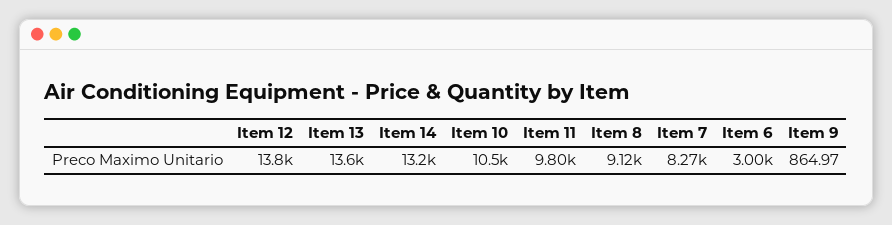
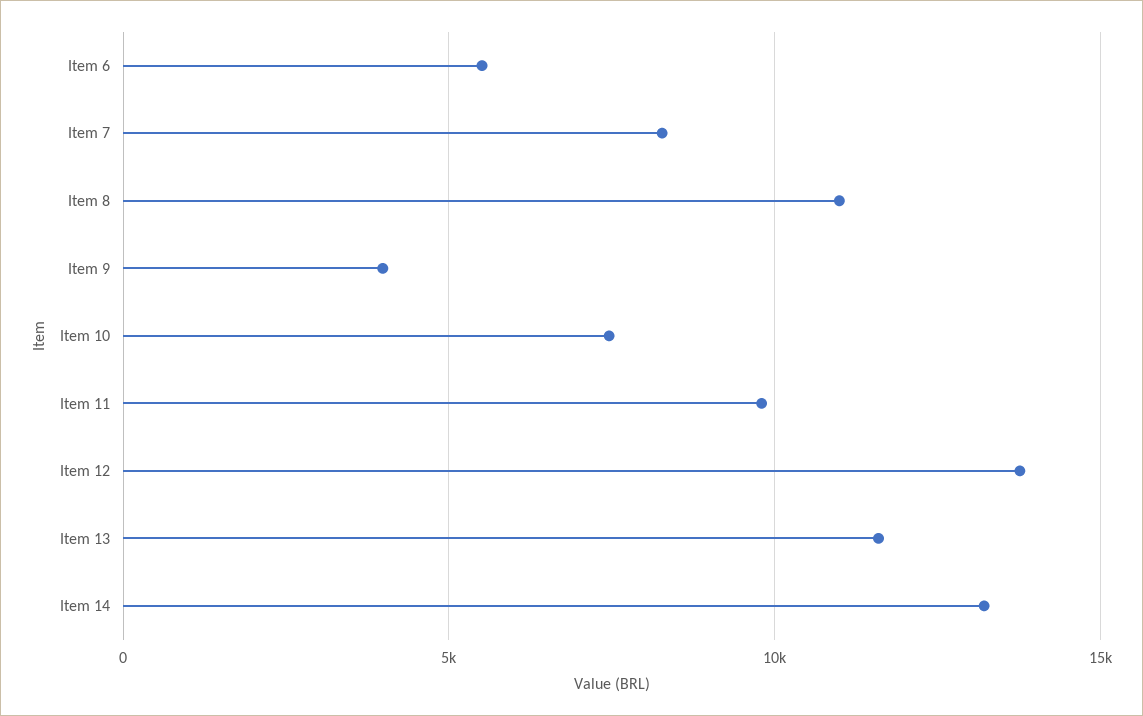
  {
    "Item 12": 13800,
-   "Item 13": 13600,
+   "Item 13": 11500,
    "Item 14": 13200,
-   "Item 10": 10500,
+   "Item 10": 7500,
    "Item 11": 9800,
-   "Item 8": 9120,
+   "Item 8": 11000,
    "Item 7": 8270,
-   "Item 6": 3000,
+   "Item 6": 5500,
-   "Item 9": 864.97
+   "Item 9": 4000
  }

